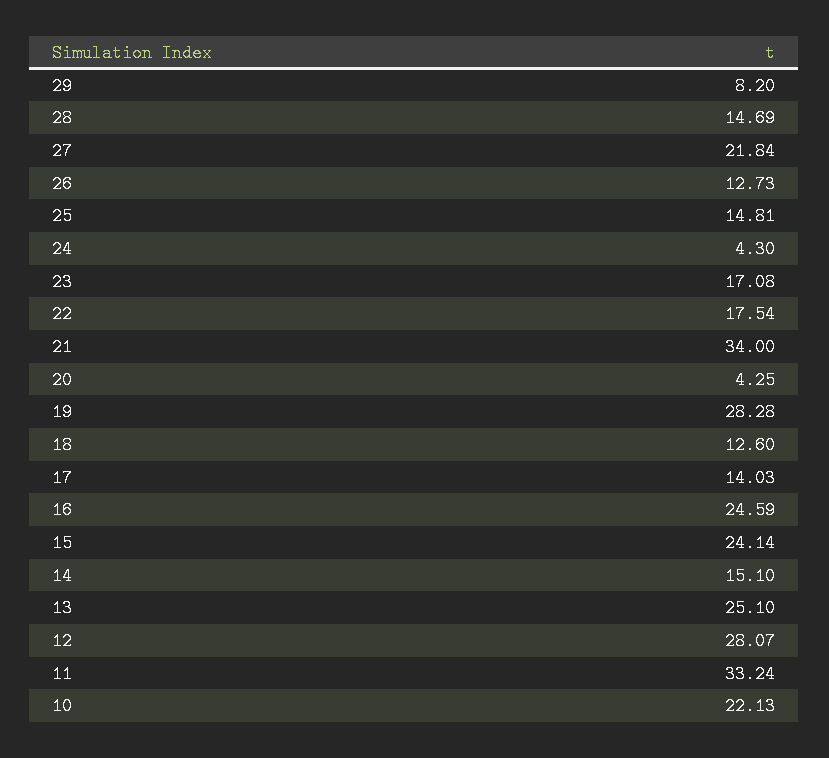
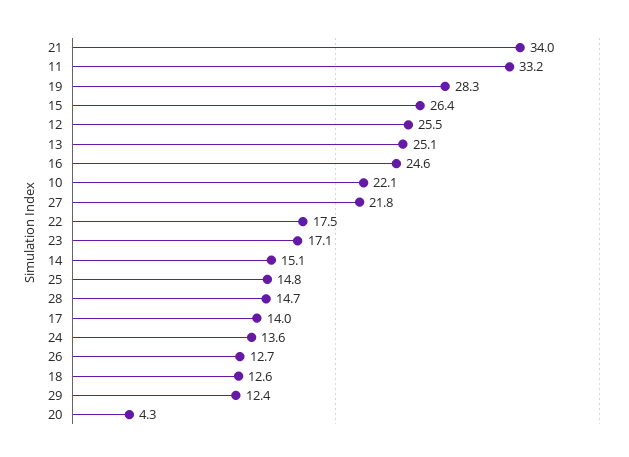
  {
-   "29": 8.2,
+   "29": 12.4,
    "28": 14.69,
    "27": 21.84,
    "26": 12.73,
    "25": 14.81,
-   "24": 4.3,
+   "24": 13.6,
    "23": 17.08,
    "22": 17.54,
    "21": 34,
    "20": 4.25,
    "19": 28.28,
    "18": 12.6,
    "17": 14.03,
    "16": 24.59,
-   "15": 24.14,
+   "15": 26.4,
    "14": 15.1,
    "13": 25.1,
-   "12": 28.07,
+   "12": 25.5,
    "11": 33.24,
    "10": 22.13
  }

